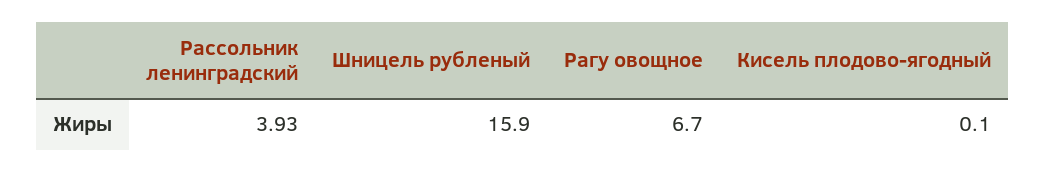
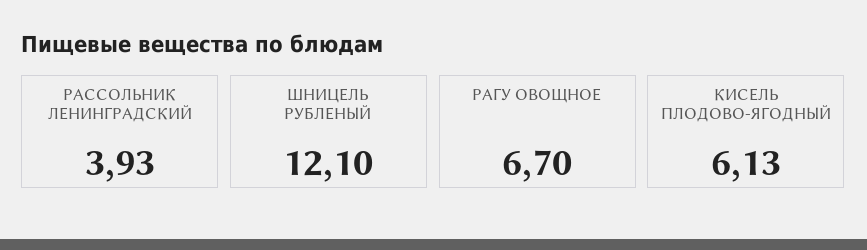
  {
    "Рассольник ленинградский": 3.93,
-   "Шницель рубленый": 15.9,
+   "Шницель рубленый": 12.1,
    "Рагу овощное": 6.7,
-   "Кисель плодово-ягодный": 0.1
+   "Кисель плодово-ягодный": 6.13
  }

